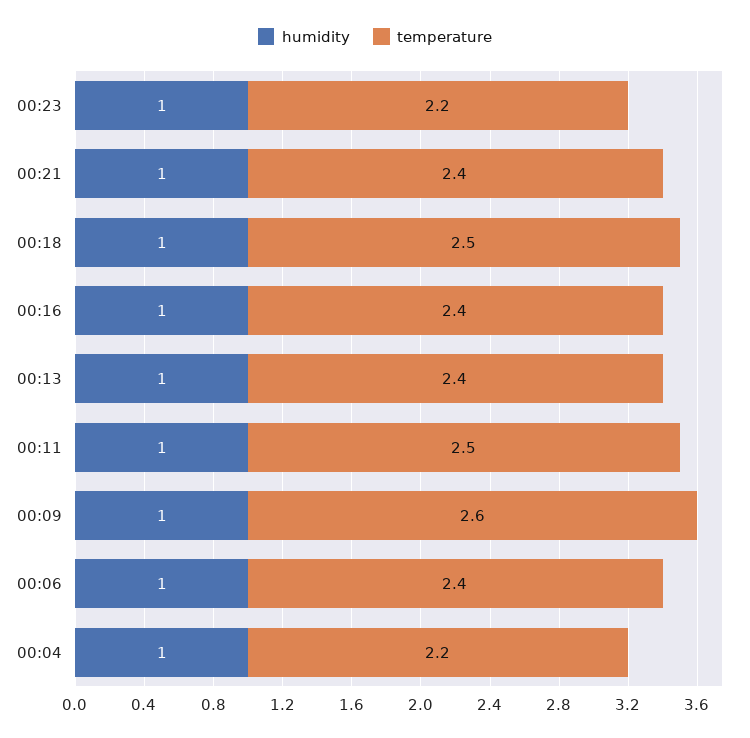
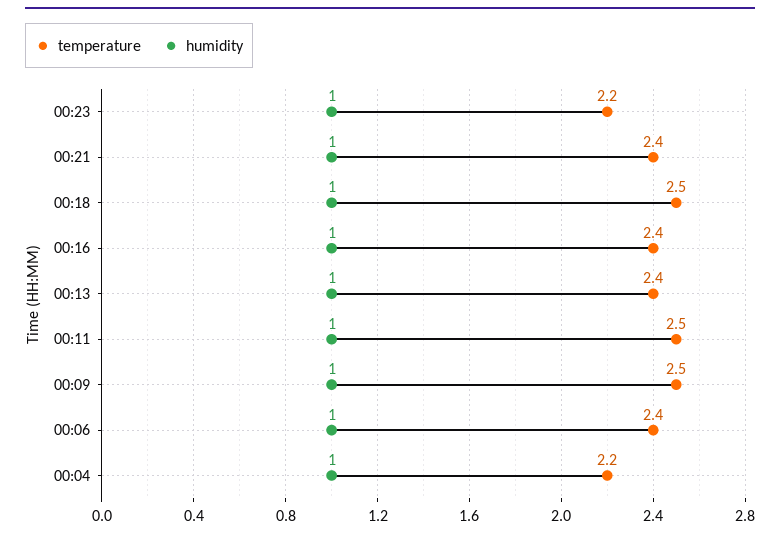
  {
    "humidity": {
      "00:23": 1,
      "00:21": 1,
      "00:18": 1,
      "00:16": 1,
      "00:13": 1,
      "00:11": 1,
      "00:09": 1,
      "00:06": 1,
      "00:04": 1
    },
    "temperature": {
      "00:23": 2.2,
      "00:21": 2.4,
      "00:18": 2.5,
      "00:16": 2.4,
      "00:13": 2.4,
      "00:11": 2.5,
-     "00:09": 2.6,
+     "00:09": 2.5,
      "00:06": 2.4,
      "00:04": 2.2
    }
  }

